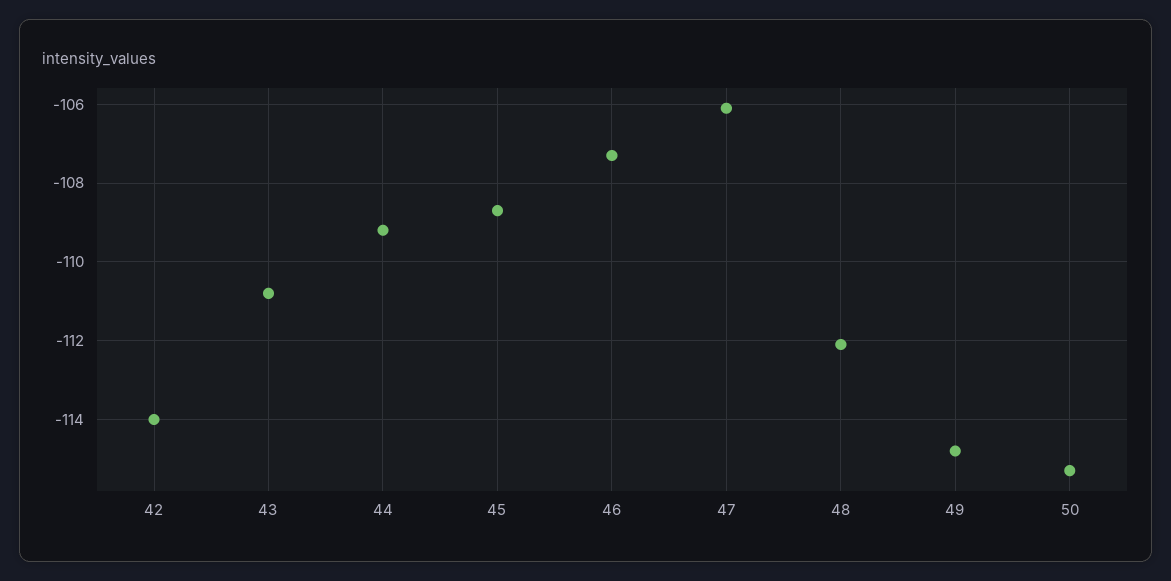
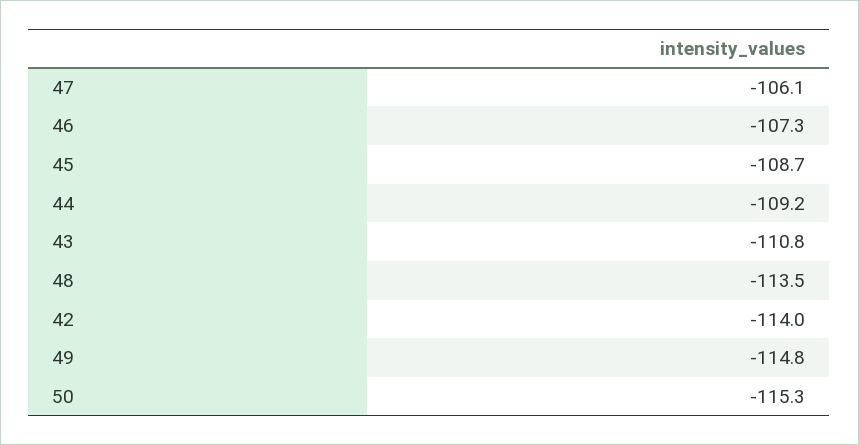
  {
    "42": -114,
    "43": -110.8,
    "44": -109.2,
    "45": -108.7,
    "46": -107.3,
    "47": -106.1,
-   "48": -112,
+   "48": -113.5,
    "49": -114.8,
    "50": -115.3
  }

